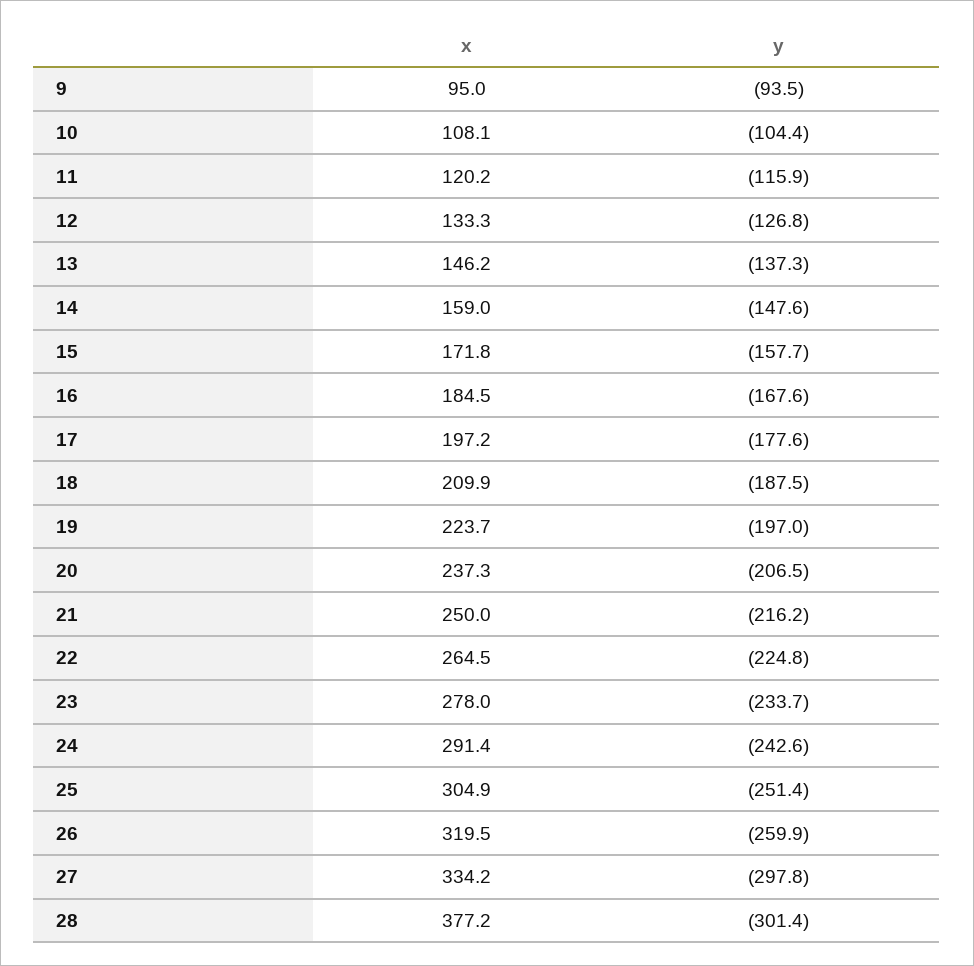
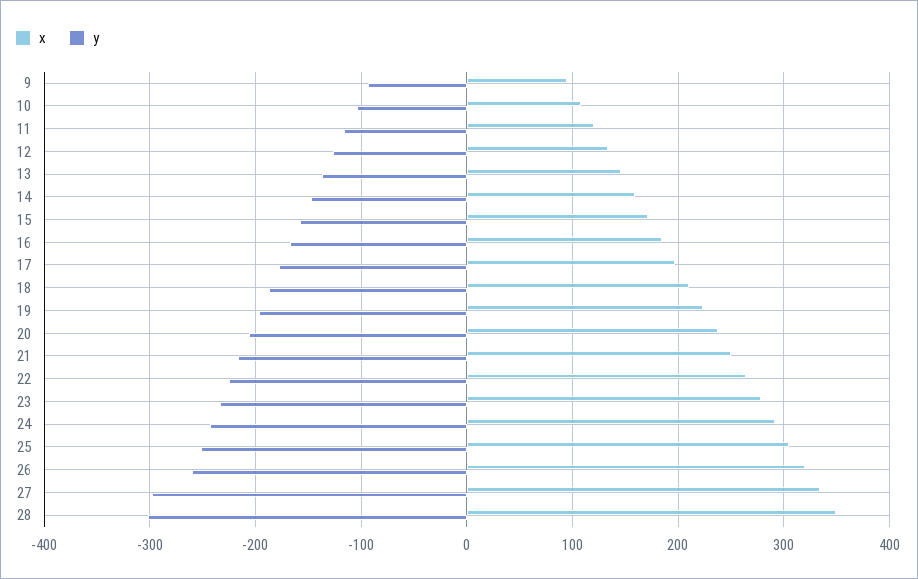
  {
    "x": {
      "9": 95,
      "10": 108.1,
      "11": 120.2,
      "12": 133.3,
      "13": 146.2,
      "14": 159,
      "15": 171.8,
      "16": 184.5,
      "17": 197.2,
      "18": 209.9,
      "19": 223.7,
      "20": 237.3,
      "21": 250,
      "22": 264.5,
      "23": 278,
      "24": 291.4,
      "25": 304.9,
      "26": 319.5,
      "27": 334.2,
-     "28": 377.2
+     "28": 350
    },
    "y": {
      "9": -93.5,
      "10": -104.4,
      "11": -115.9,
      "12": -126.8,
      "13": -137.3,
      "14": -147.6,
      "15": -157.7,
      "16": -167.6,
      "17": -177.6,
      "18": -187.5,
      "19": -197,
      "20": -206.5,
      "21": -216.2,
      "22": -224.8,
      "23": -233.7,
      "24": -242.6,
      "25": -251.4,
      "26": -259.9,
      "27": -297.8,
      "28": -301.4
    }
  }

